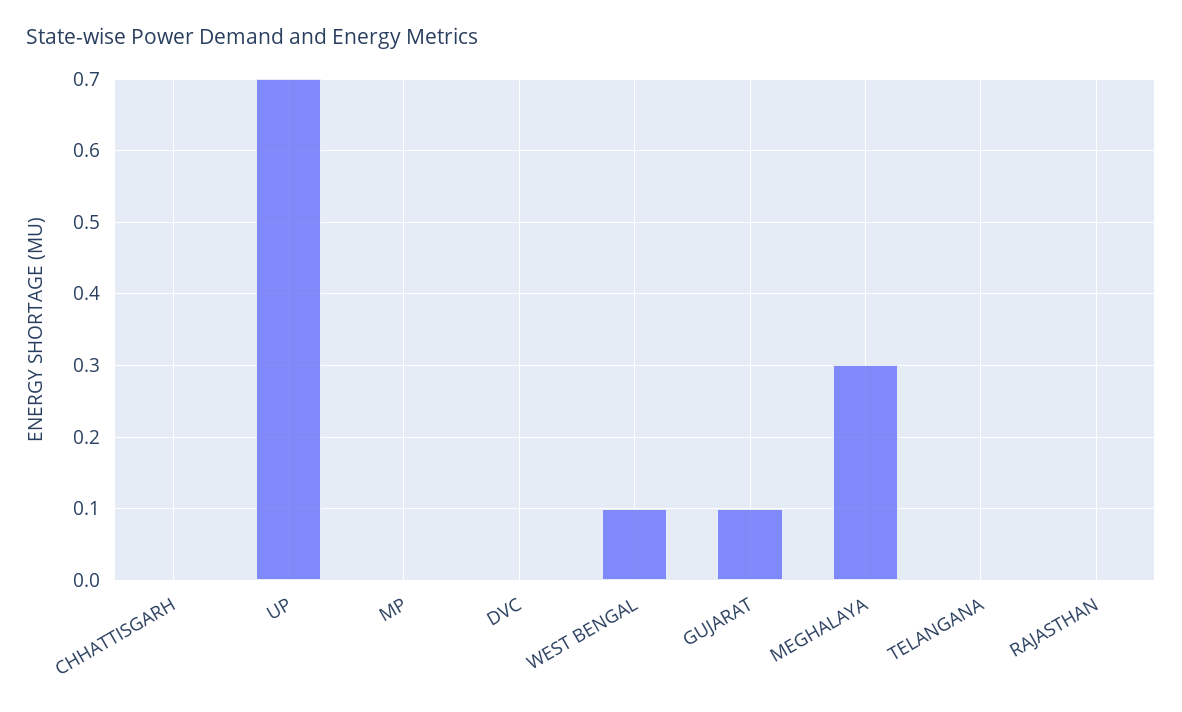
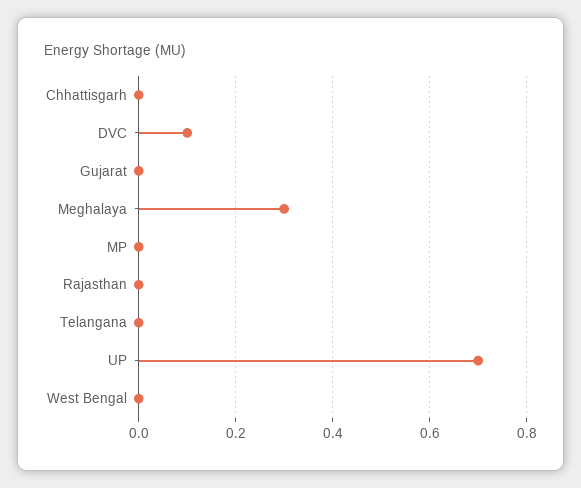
  {
    "CHHATTISGARH": 0,
    "UP": 0.7,
    "MP": 0,
-   "DVC": 0,
+   "DVC": 0.1,
-   "WEST BENGAL": 0.1,
+   "WEST BENGAL": 0,
-   "GUJARAT": 0.1,
+   "GUJARAT": 0,
    "MEGHALAYA": 0.3,
    "TELANGANA": 0,
    "RAJASTHAN": 0
  }

